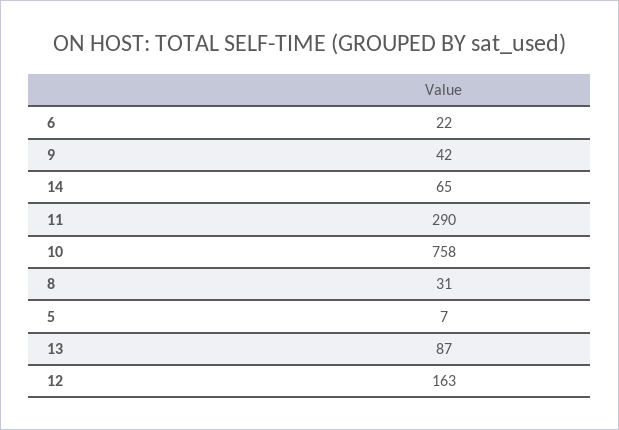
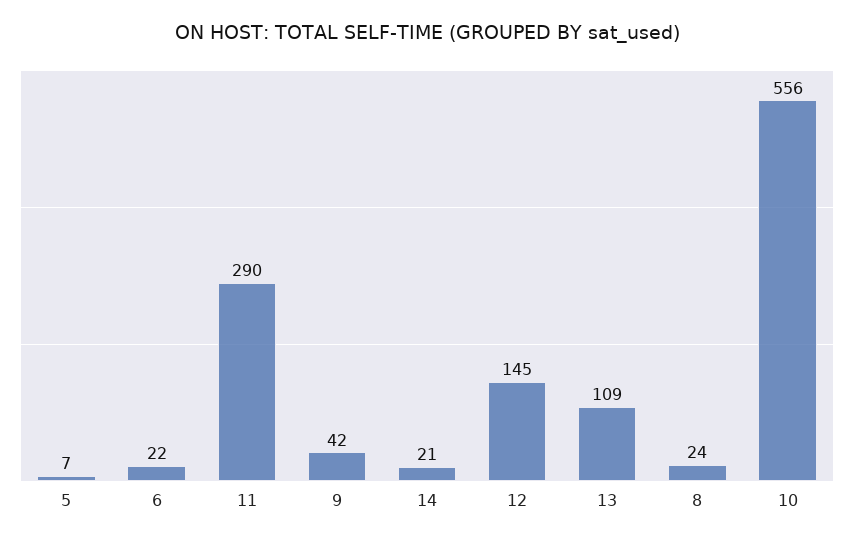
  {
    "6": 22,
    "9": 42,
-   "14": 65,
+   "14": 21,
    "11": 290,
-   "10": 758,
+   "10": 556,
-   "8": 31,
+   "8": 24,
    "5": 7,
-   "13": 87,
+   "13": 109,
-   "12": 163
+   "12": 145
  }

